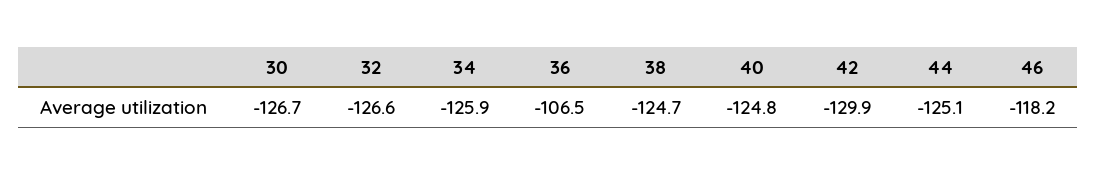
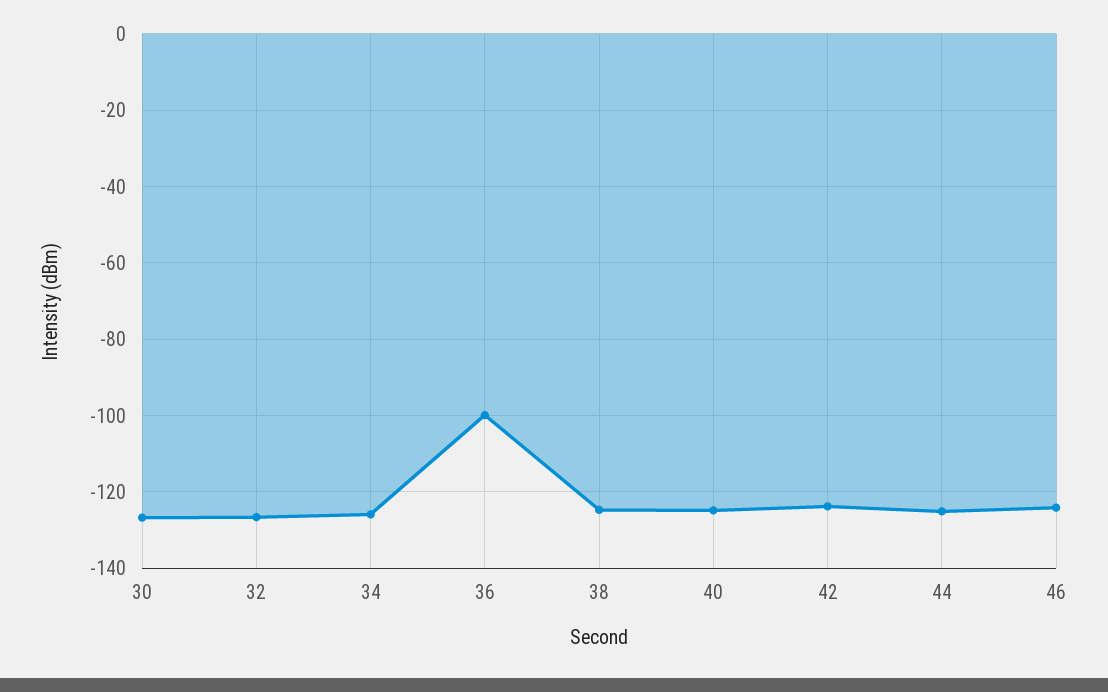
  {
    "30": -126.7,
    "32": -126.6,
    "34": -125.9,
-   "36": -106.5,
+   "36": -100,
    "38": -124.7,
    "40": -124.8,
-   "42": -129.9,
+   "42": -124,
    "44": -125.1,
-   "46": -118.2
+   "46": -124
  }

